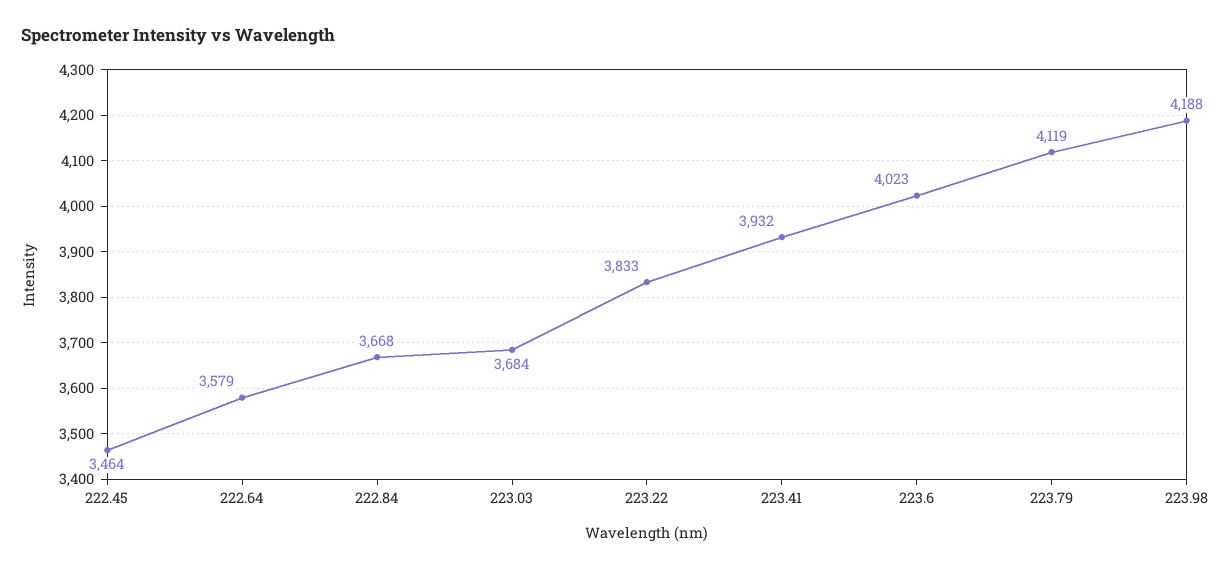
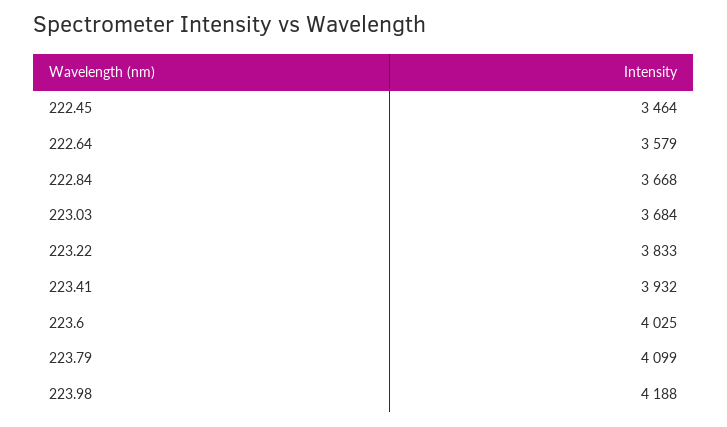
  {
    "222.45": 3464,
    "222.64": 3579,
    "222.84": 3668,
    "223.03": 3684,
    "223.22": 3833,
    "223.41": 3932,
-   "223.6": 4023,
+   "223.6": 4025,
-   "223.79": 4119,
+   "223.79": 4099,
    "223.98": 4188
  }

